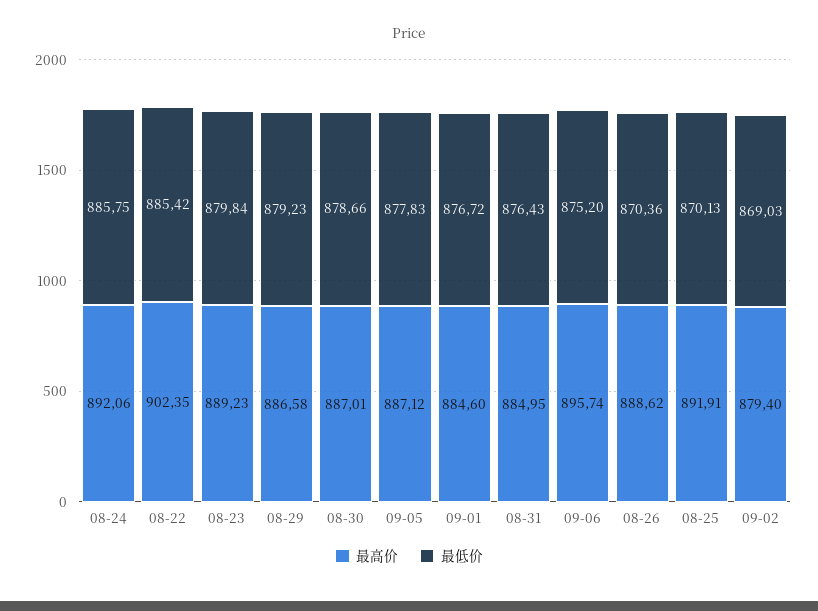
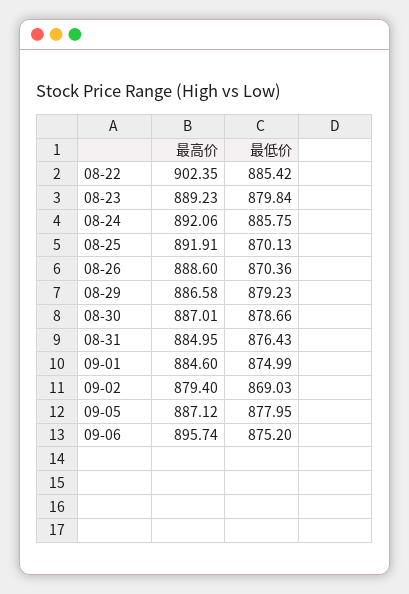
  {
    "最高价": {
      "08-24": 892.06,
      "08-22": 902.35,
      "08-23": 889.23,
      "08-29": 886.58,
      "08-30": 887.01,
      "09-05": 887.12,
      "09-01": 884.6,
      "08-31": 884.95,
      "09-06": 895.74,
-     "08-26": 888.62,
+     "08-26": 888.6,
      "08-25": 891.91,
      "09-02": 879.4
    },
    "最低价": {
      "08-24": 885.75,
      "08-22": 885.42,
      "08-23": 879.84,
      "08-29": 879.23,
      "08-30": 878.66,
-     "09-05": 877.83,
+     "09-05": 877.95,
-     "09-01": 876.72,
+     "09-01": 874.99,
      "08-31": 876.43,
      "09-06": 875.2,
      "08-26": 870.36,
      "08-25": 870.13,
      "09-02": 869.03
    }
  }

